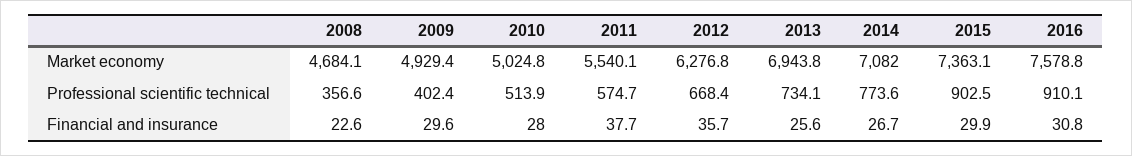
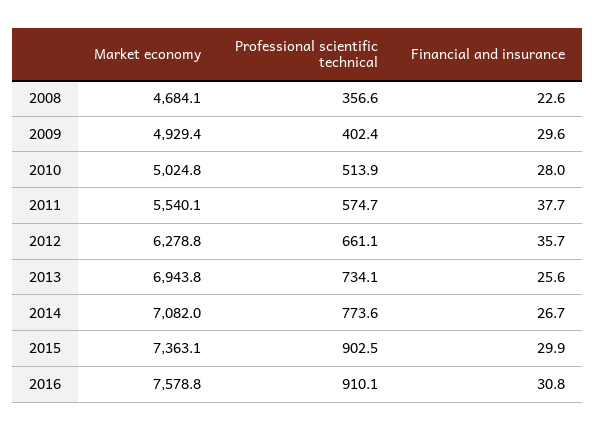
  {
    "2008": {
      "Market economy": 4684.1,
      "Professional scientific technical": 356.6,
      "Financial and insurance": 22.6
    },
    "2009": {
      "Market economy": 4929.4,
      "Professional scientific technical": 402.4,
      "Financial and insurance": 29.6
    },
    "2010": {
      "Market economy": 5024.8,
      "Professional scientific technical": 513.9,
      "Financial and insurance": 28
    },
    "2011": {
      "Market economy": 5540.1,
      "Professional scientific technical": 574.7,
      "Financial and insurance": 37.7
    },
    "2012": {
-     "Market economy": 6276.8,
+     "Market economy": 6278.8,
-     "Professional scientific technical": 668.4,
+     "Professional scientific technical": 661.1,
      "Financial and insurance": 35.7
    },
    "2013": {
      "Market economy": 6943.8,
      "Professional scientific technical": 734.1,
      "Financial and insurance": 25.6
    },
    "2014": {
      "Market economy": 7082,
      "Professional scientific technical": 773.6,
      "Financial and insurance": 26.7
    },
    "2015": {
      "Market economy": 7363.1,
      "Professional scientific technical": 902.5,
      "Financial and insurance": 29.9
    },
    "2016": {
      "Market economy": 7578.8,
      "Professional scientific technical": 910.1,
      "Financial and insurance": 30.8
    }
  }

